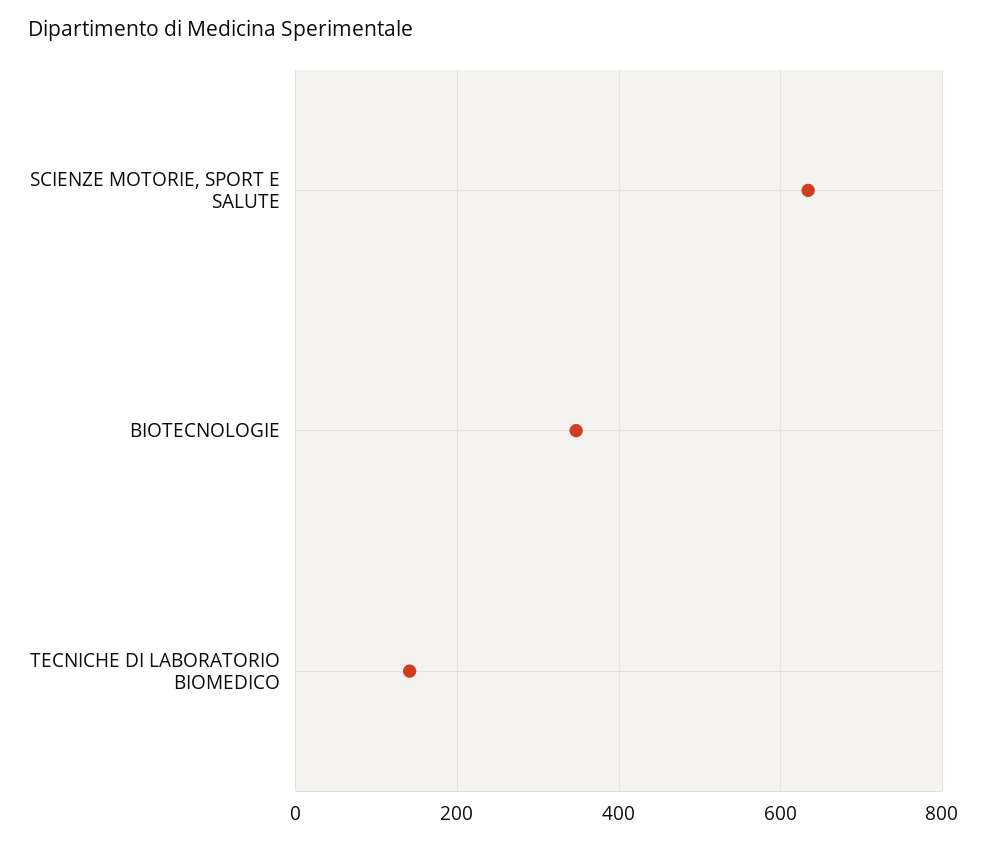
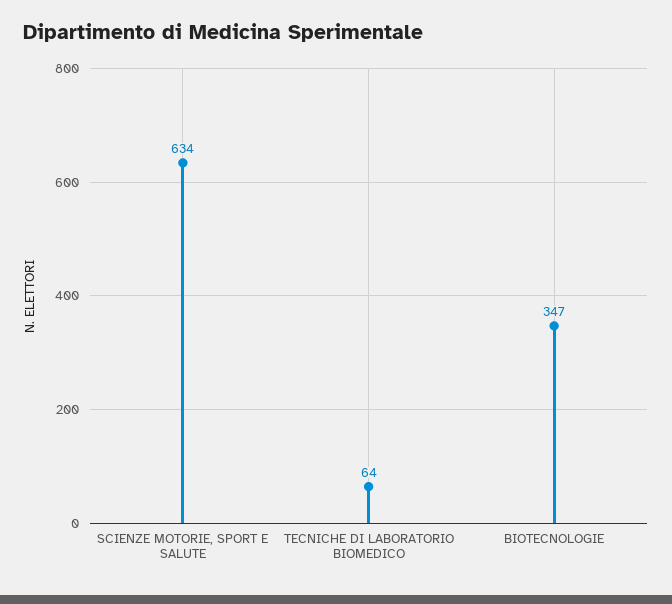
  {
    "SCIENZE MOTORIE, SPORT E SALUTE": 634,
    "BIOTECNOLOGIE": 347,
-   "TECNICHE DI LABORATORIO BIOMEDICO": 140
+   "TECNICHE DI LABORATORIO BIOMEDICO": 64
  }

